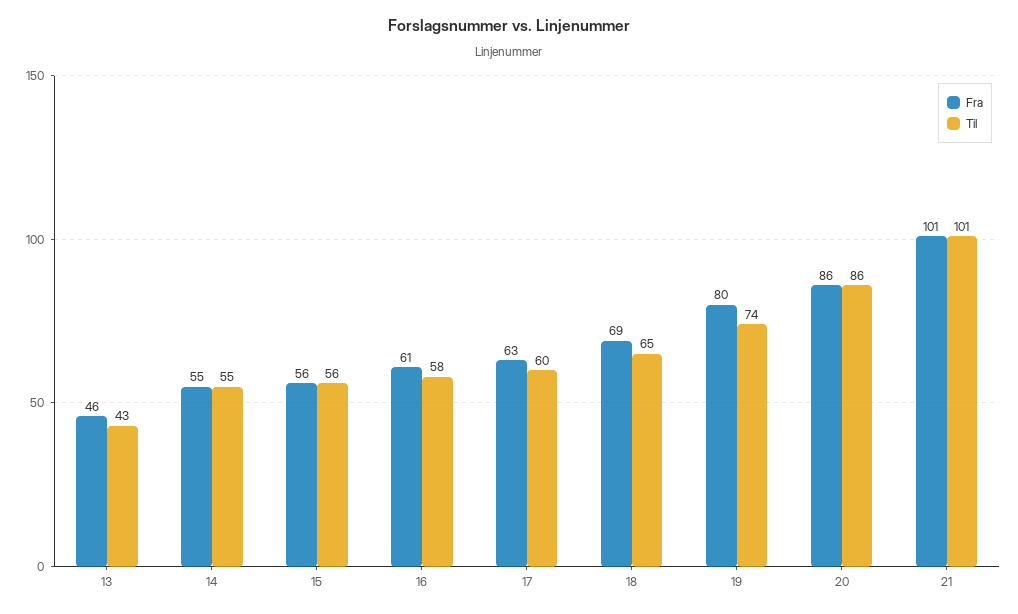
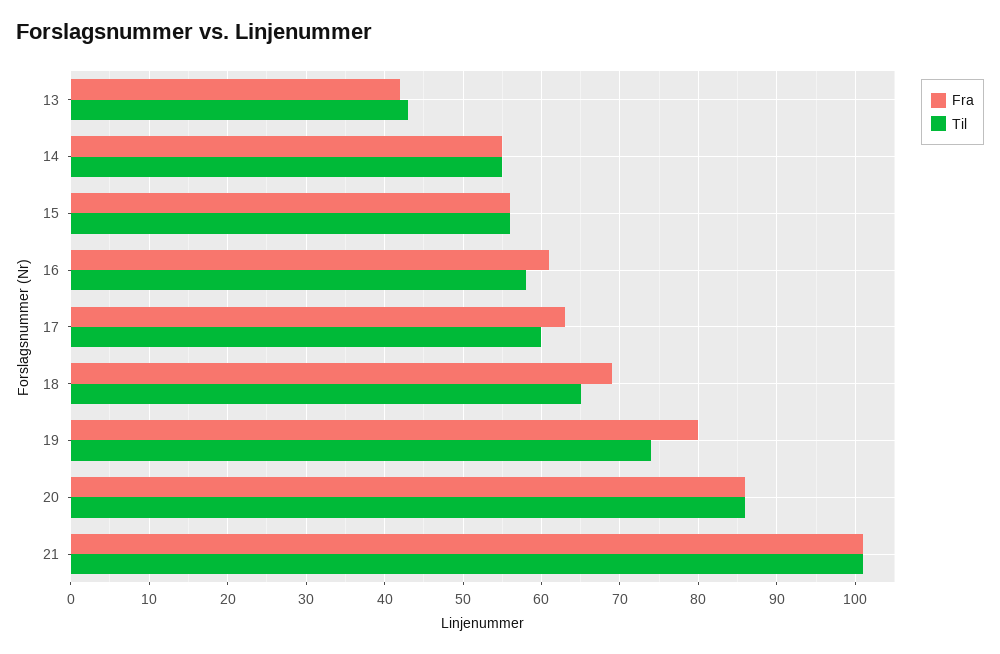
  {
    "Fra": {
-     "13": 46,
+     "13": 42,
      "14": 55,
      "15": 56,
      "16": 61,
      "17": 63,
      "18": 69,
      "19": 80,
      "20": 86,
      "21": 101
    },
    "Til": {
      "13": 43,
      "14": 55,
      "15": 56,
      "16": 58,
      "17": 60,
      "18": 65,
      "19": 74,
      "20": 86,
      "21": 101
    }
  }

